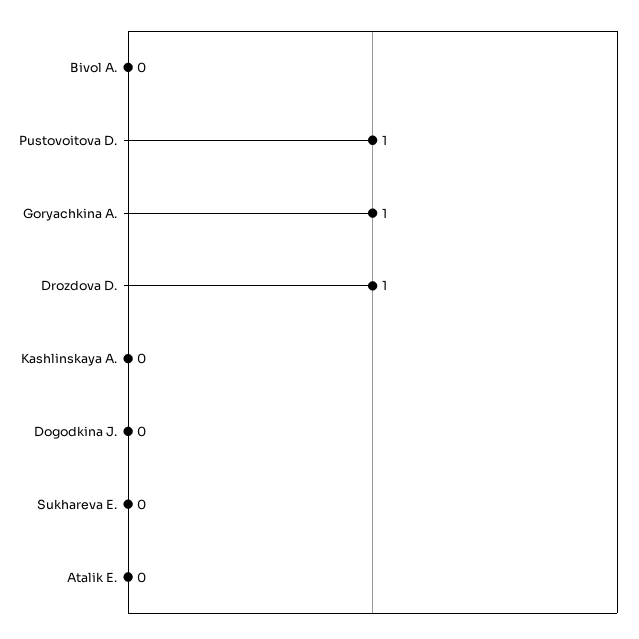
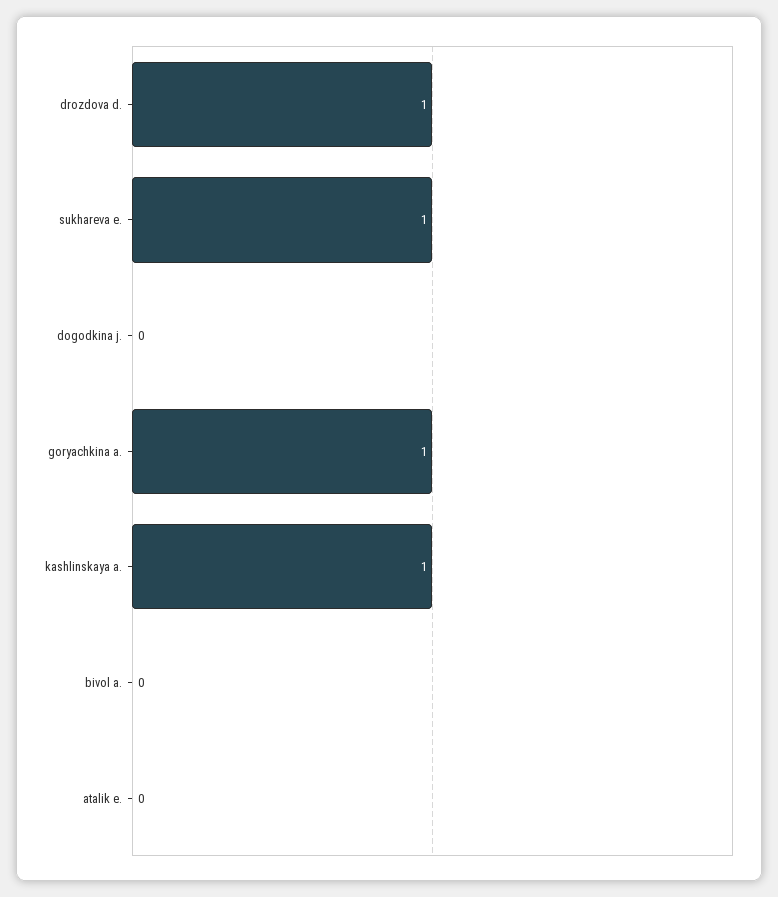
  {
    "Bivol A.": 0,
-   "Pustovoitova D.": 1,
    "Goryachkina A.": 1,
    "Drozdova D.": 1,
-   "Kashlinskaya A.": 0,
+   "Kashlinskaya A.": 1,
    "Dogodkina J.": 0,
-   "Sukhareva E.": 0,
+   "Sukhareva E.": 1,
    "Atalik E.": 0
  }

